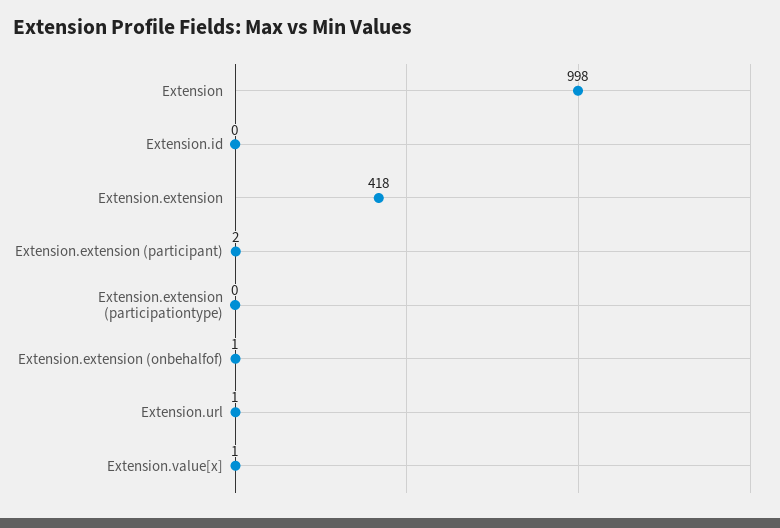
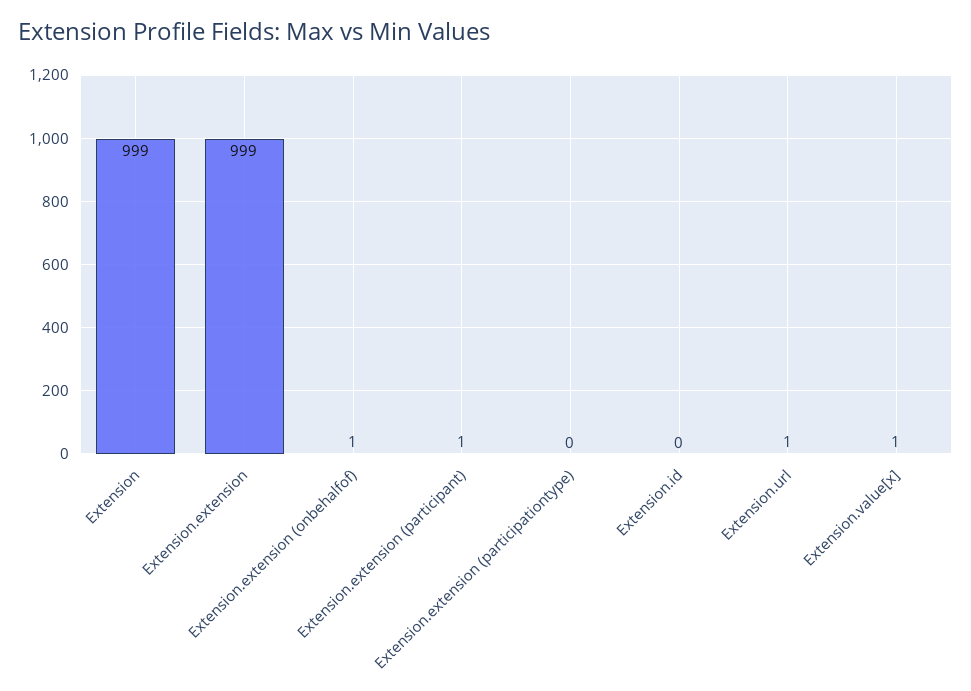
  {
-   "Extension": 998,
+   "Extension": 999,
    "Extension.id": 0,
-   "Extension.extension": 418,
+   "Extension.extension": 999,
-   "Extension.extension (participant)": 2,
+   "Extension.extension (participant)": 1,
    "Extension.extension (participationtype)": 0,
    "Extension.extension (onbehalfof)": 1,
    "Extension.url": 1,
    "Extension.value[x]": 1
  }

